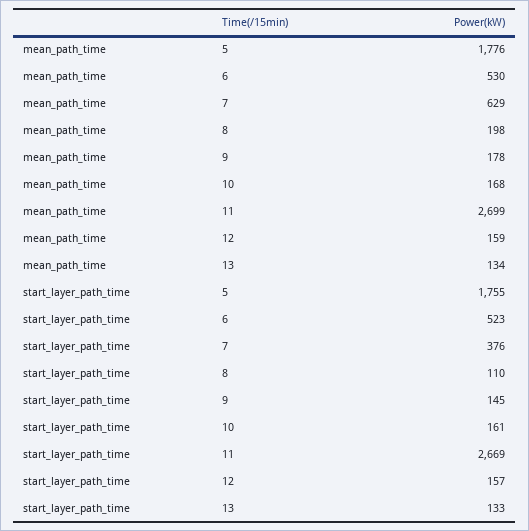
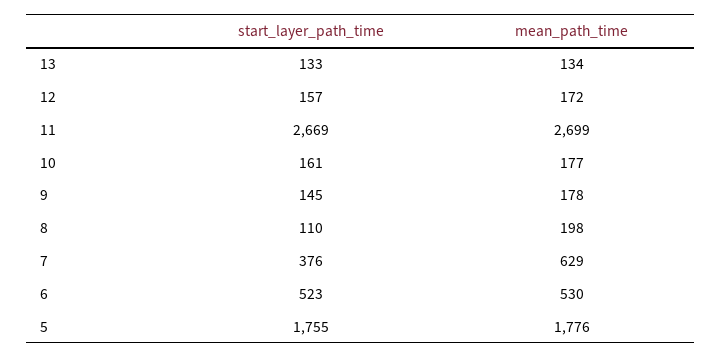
  {
    "mean_path_time": {
      "5": 1776,
      "6": 530,
      "7": 629,
      "8": 198,
      "9": 178,
-     "10": 168,
+     "10": 177,
      "11": 2699,
-     "12": 159,
+     "12": 172,
      "13": 134
    },
    "start_layer_path_time": {
      "5": 1755,
      "6": 523,
      "7": 376,
      "8": 110,
      "9": 145,
      "10": 161,
      "11": 2669,
      "12": 157,
      "13": 133
    }
  }

